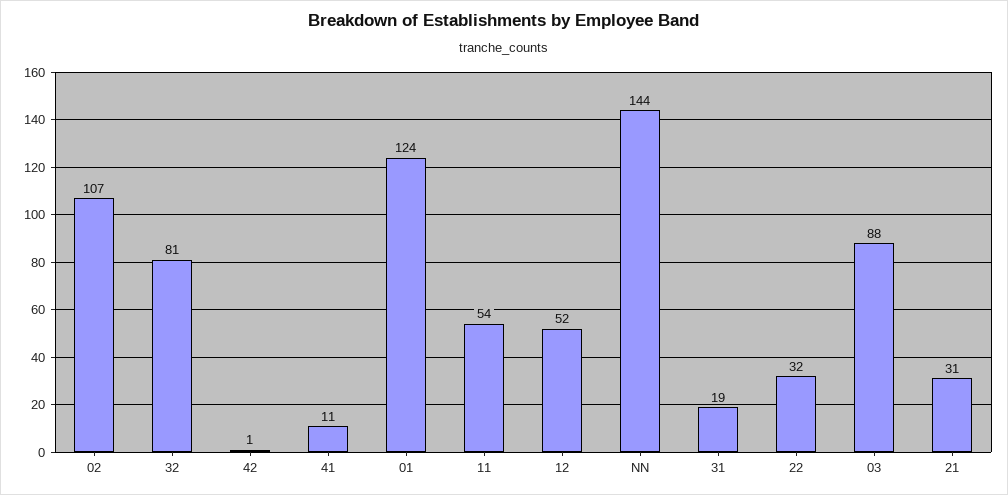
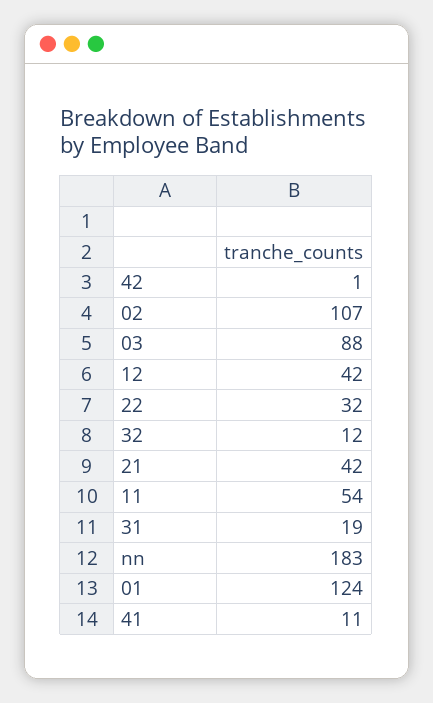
  {
    "02": 107,
-   "32": 81,
+   "32": 12,
    "42": 1,
    "41": 11,
    "01": 124,
    "11": 54,
-   "12": 52,
+   "12": 42,
-   "NN": 144,
+   "NN": 183,
    "31": 19,
    "22": 32,
    "03": 88,
-   "21": 31
+   "21": 42
  }

